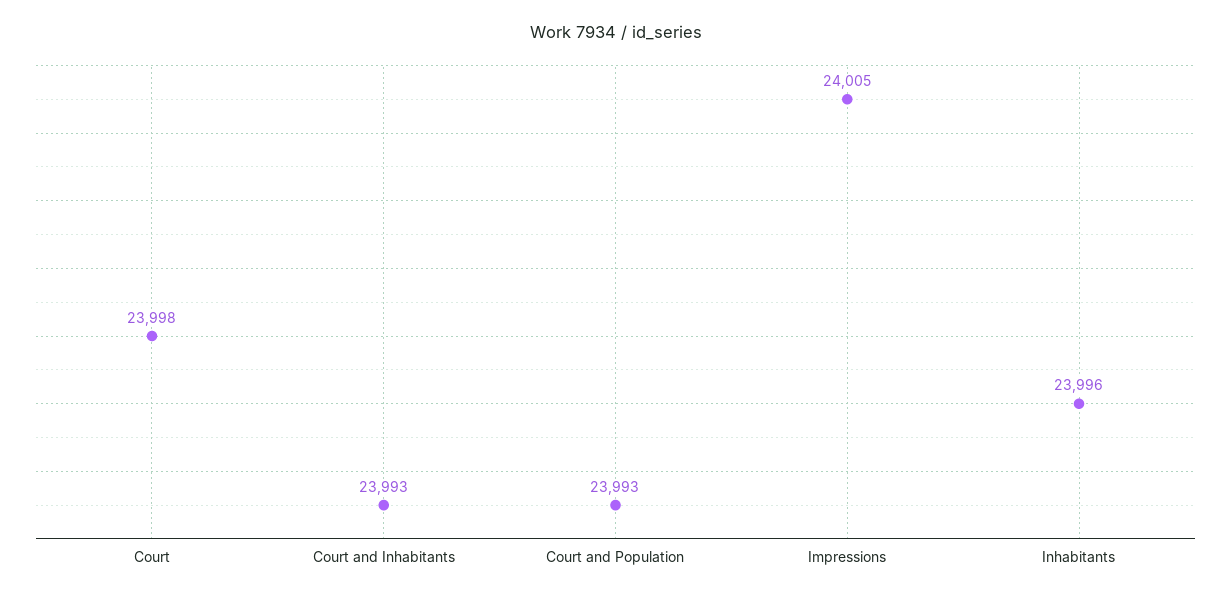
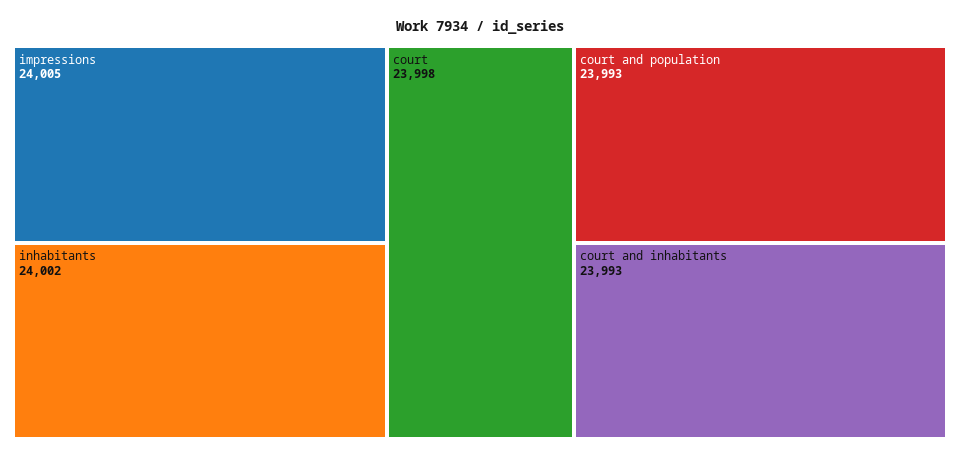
  {
    "Court": 23998,
    "Court and Inhabitants": 23993,
    "Court and Population": 23993,
    "Impressions": 24005,
-   "Inhabitants": 23996
+   "Inhabitants": 24002
  }

